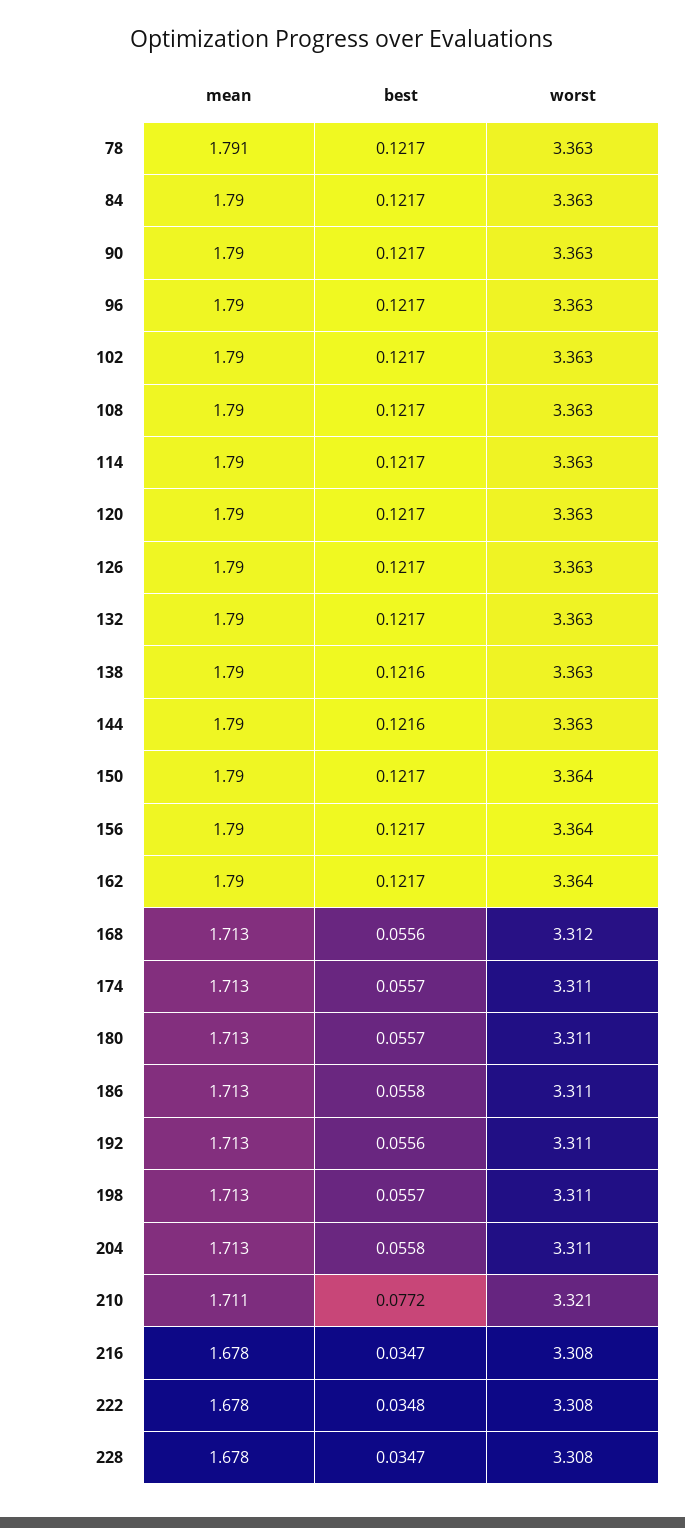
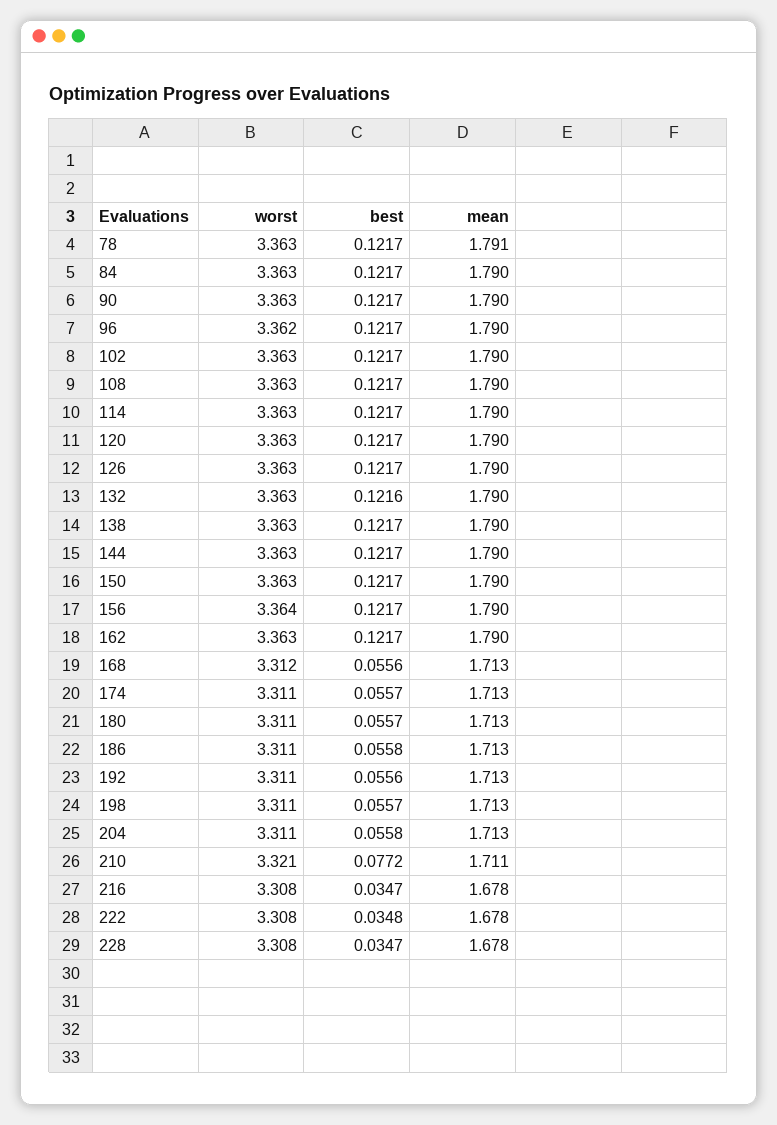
  {
    "mean": {
      "78": 1.791,
      "84": 1.79,
      "90": 1.79,
      "96": 1.79,
      "102": 1.79,
      "108": 1.79,
      "114": 1.79,
      "120": 1.79,
      "126": 1.79,
      "132": 1.79,
      "138": 1.79,
      "144": 1.79,
      "150": 1.79,
      "156": 1.79,
      "162": 1.79,
      "168": 1.713,
      "174": 1.713,
      "180": 1.713,
      "186": 1.713,
      "192": 1.713,
      "198": 1.713,
      "204": 1.713,
      "210": 1.711,
      "216": 1.678,
      "222": 1.678,
      "228": 1.678
    },
    "best": {
      "78": 0.1217,
      "84": 0.1217,
      "90": 0.1217,
      "96": 0.1217,
      "102": 0.1217,
      "108": 0.1217,
      "114": 0.1217,
      "120": 0.1217,
      "126": 0.1217,
-     "132": 0.1217,
+     "132": 0.1216,
-     "138": 0.1216,
+     "138": 0.1217,
-     "144": 0.1216,
+     "144": 0.1217,
      "150": 0.1217,
      "156": 0.1217,
      "162": 0.1217,
      "168": 0.0556,
      "174": 0.0557,
      "180": 0.0557,
      "186": 0.0558,
      "192": 0.0556,
      "198": 0.0557,
      "204": 0.0558,
      "210": 0.0772,
      "216": 0.0347,
      "222": 0.0348,
      "228": 0.0347
    },
    "worst": {
      "78": 3.363,
      "84": 3.363,
      "90": 3.363,
-     "96": 3.363,
+     "96": 3.362,
      "102": 3.363,
      "108": 3.363,
      "114": 3.363,
      "120": 3.363,
      "126": 3.363,
      "132": 3.363,
      "138": 3.363,
      "144": 3.363,
-     "150": 3.364,
+     "150": 3.363,
      "156": 3.364,
-     "162": 3.364,
+     "162": 3.363,
      "168": 3.312,
      "174": 3.311,
      "180": 3.311,
      "186": 3.311,
      "192": 3.311,
      "198": 3.311,
      "204": 3.311,
      "210": 3.321,
      "216": 3.308,
      "222": 3.308,
      "228": 3.308
    }
  }

